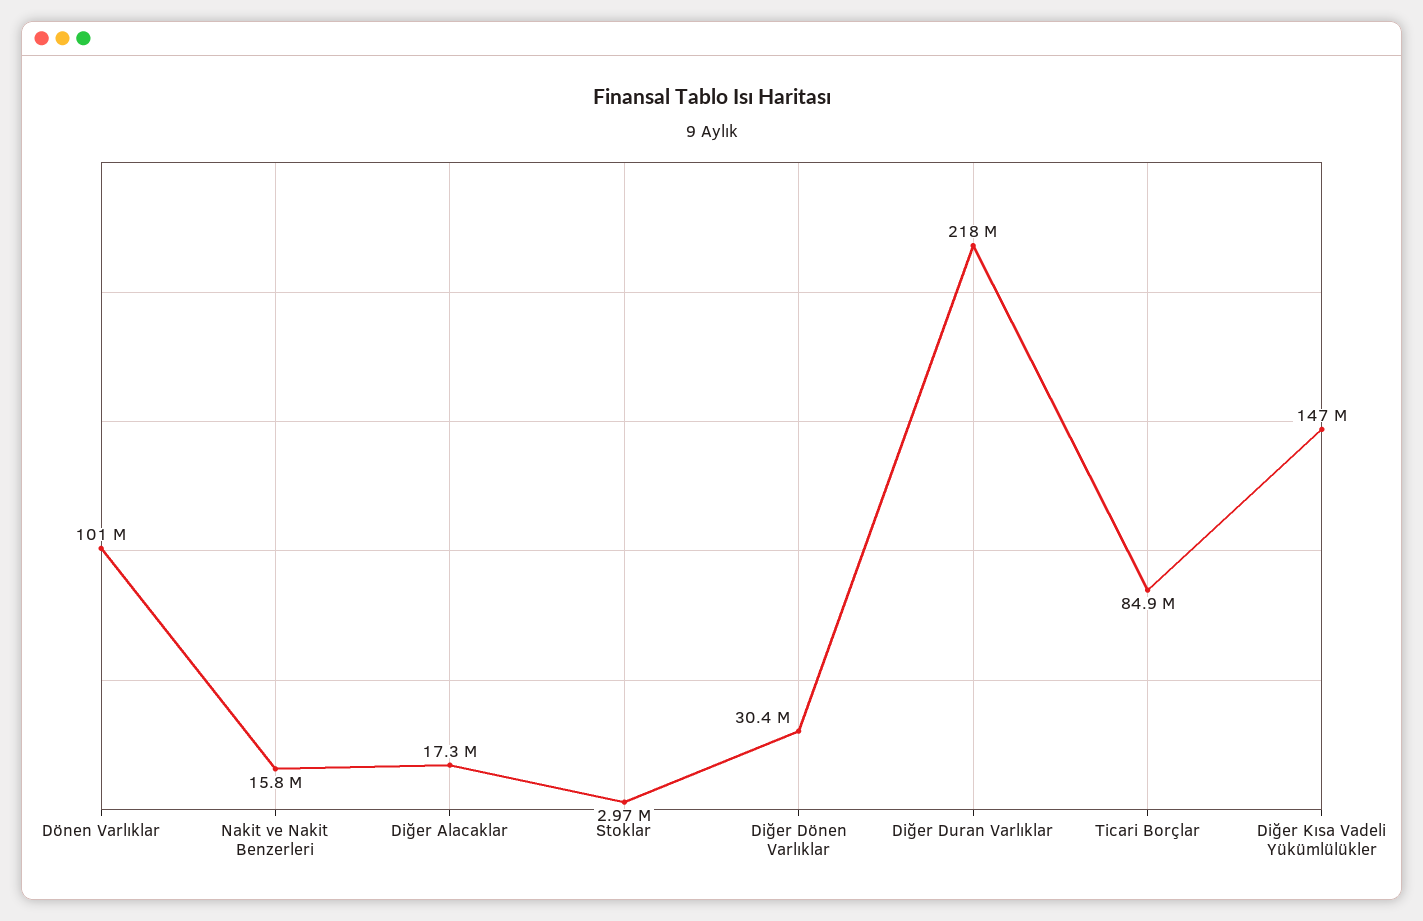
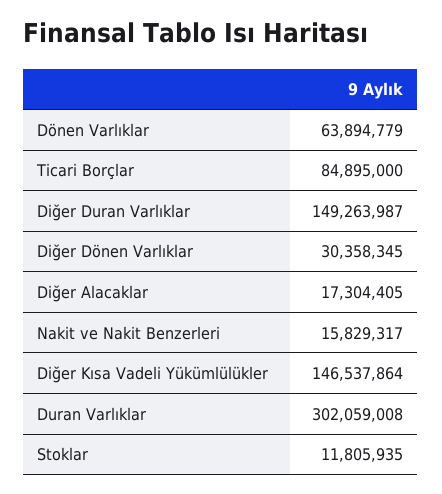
  {
-   "Dönen Varlıklar": 101000000,
+   "Dönen Varlıklar": 63894779,
    "Nakit ve Nakit Benzerleri": 15829317,
    "Diğer Alacaklar": 17304405,
-   "Stoklar": 2970000,
+   "Stoklar": 11805935,
    "Diğer Dönen Varlıklar": 30358345,
-   "Diğer Duran Varlıklar": 218000000,
+   "Diğer Duran Varlıklar": 149263987,
    "Ticari Borçlar": 84895000,
-   "Diğer Kısa Vadeli Yükümlülükler": 146537864
+   "Diğer Kısa Vadeli Yükümlülükler": 146537864,
+   "Duran Varlıklar": 302059008
  }

